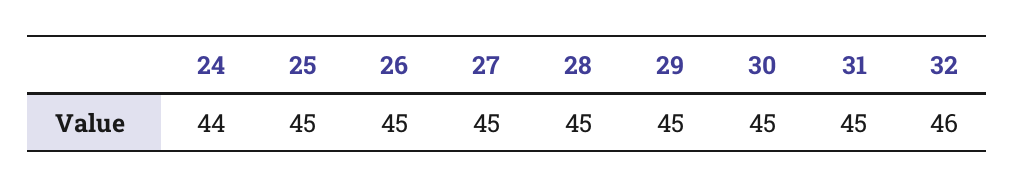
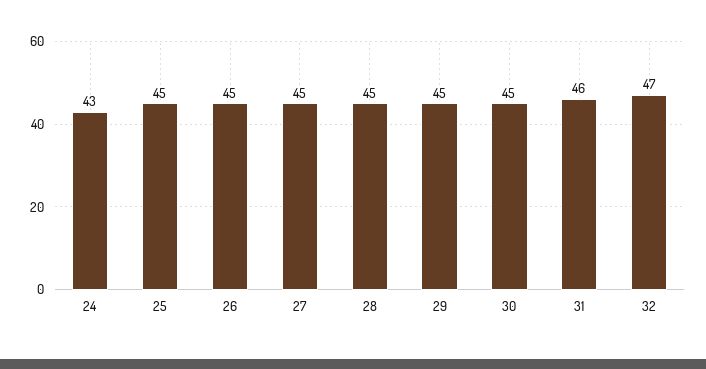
  {
-   "24": 44,
+   "24": 43,
    "25": 45,
    "26": 45,
    "27": 45,
    "28": 45,
    "29": 45,
    "30": 45,
-   "31": 45,
+   "31": 46,
-   "32": 46
+   "32": 47
  }

